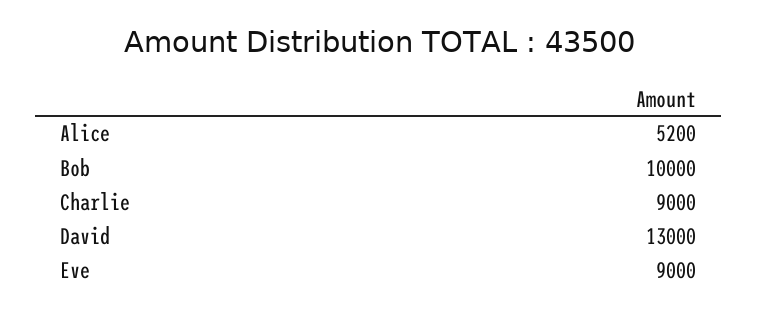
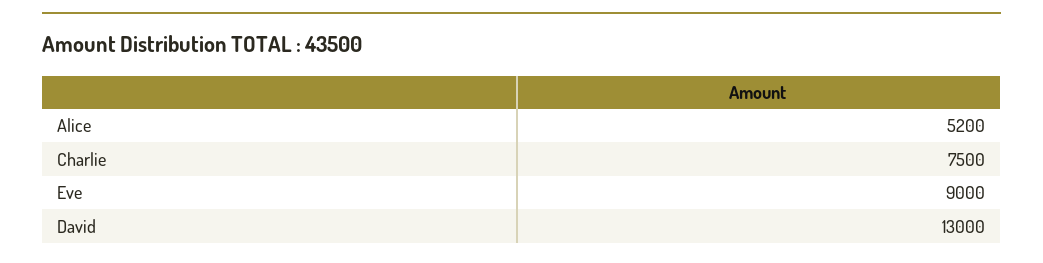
  {
    "Alice": 5200,
-   "Bob": 10000,
-   "Charlie": 9000,
+   "Charlie": 7500,
    "David": 13000,
    "Eve": 9000
  }

